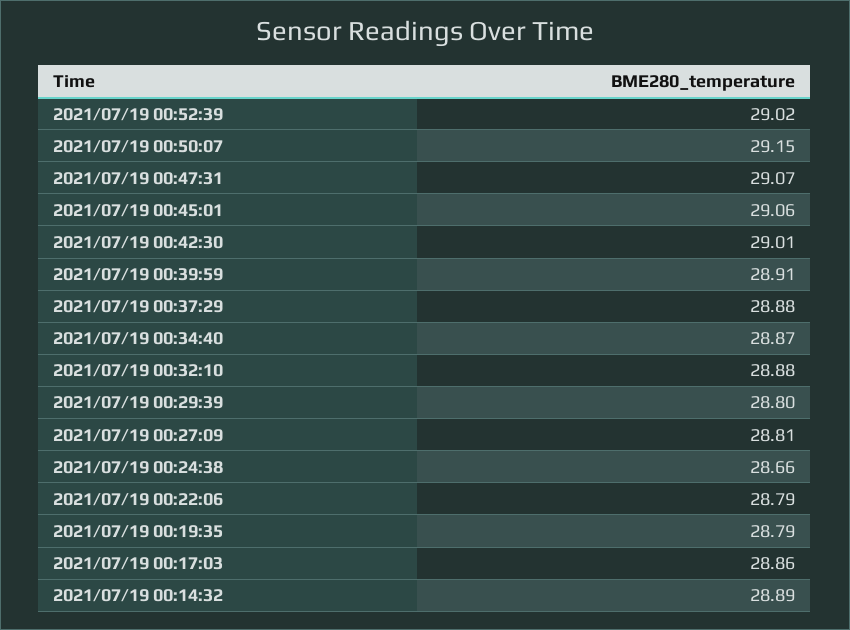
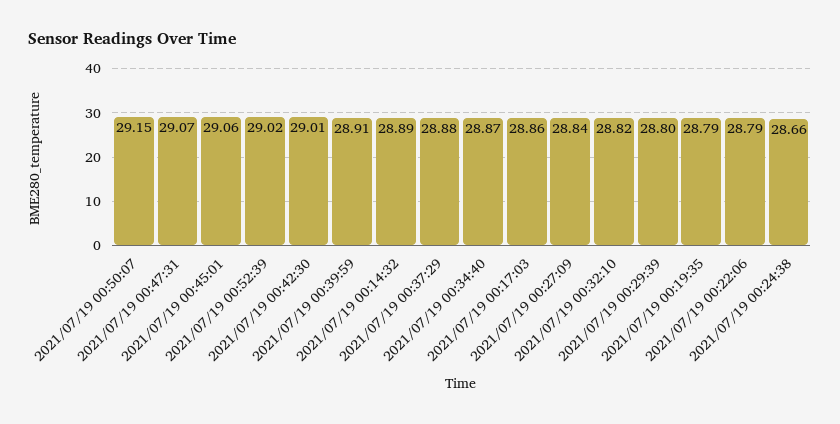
  {
    "2021/07/19 00:52:39": 29.02,
    "2021/07/19 00:50:07": 29.15,
    "2021/07/19 00:47:31": 29.07,
    "2021/07/19 00:45:01": 29.06,
    "2021/07/19 00:42:30": 29.01,
    "2021/07/19 00:39:59": 28.91,
    "2021/07/19 00:37:29": 28.88,
    "2021/07/19 00:34:40": 28.87,
-   "2021/07/19 00:32:10": 28.88,
+   "2021/07/19 00:32:10": 28.82,
    "2021/07/19 00:29:39": 28.8,
-   "2021/07/19 00:27:09": 28.81,
+   "2021/07/19 00:27:09": 28.84,
    "2021/07/19 00:24:38": 28.66,
    "2021/07/19 00:22:06": 28.79,
    "2021/07/19 00:19:35": 28.79,
    "2021/07/19 00:17:03": 28.86,
    "2021/07/19 00:14:32": 28.89
  }

